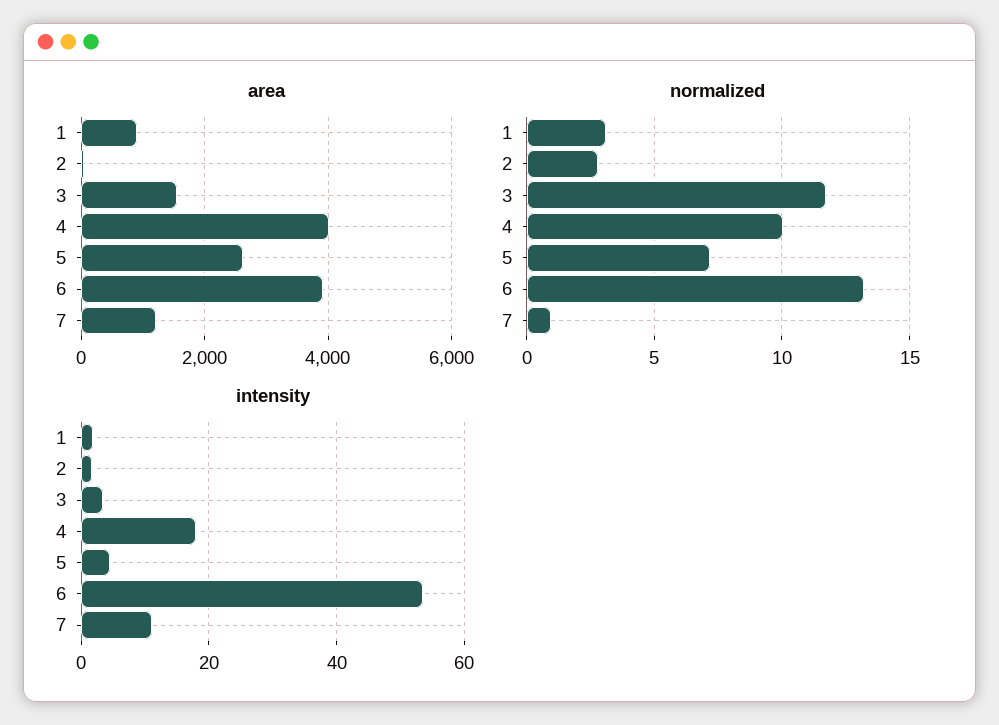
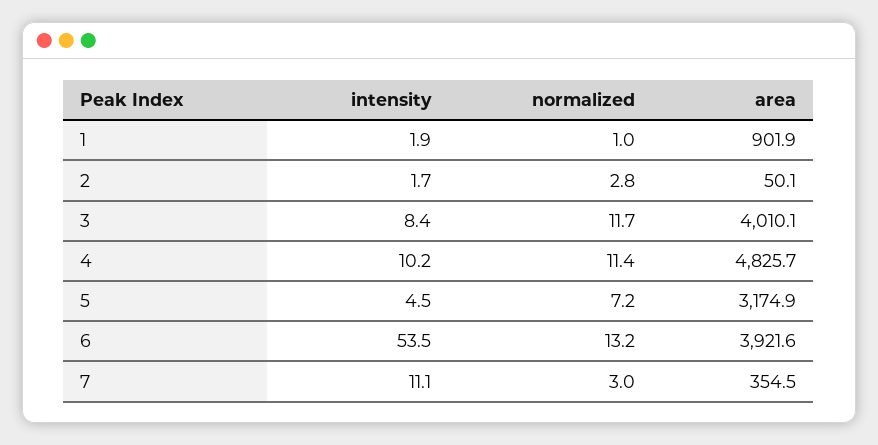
  {
    "area": {
      "1": 901.9,
      "2": 50.1,
-     "3": 1600,
+     "3": 4010.1,
-     "4": 4000,
+     "4": 4825.7,
-     "5": 2600,
+     "5": 3174.9,
      "6": 3921.6,
-     "7": 1200
+     "7": 354.5
    },
    "normalized": {
-     "1": 3,
+     "1": 1,
      "2": 2.8,
      "3": 11.7,
-     "4": 10,
+     "4": 11.4,
      "5": 7.2,
      "6": 13.2,
-     "7": 1
+     "7": 3
    },
    "intensity": {
      "1": 1.9,
      "2": 1.7,
-     "3": 4,
+     "3": 8.4,
-     "4": 18,
+     "4": 10.2,
      "5": 4.5,
      "6": 53.5,
      "7": 11.1
    }
  }

